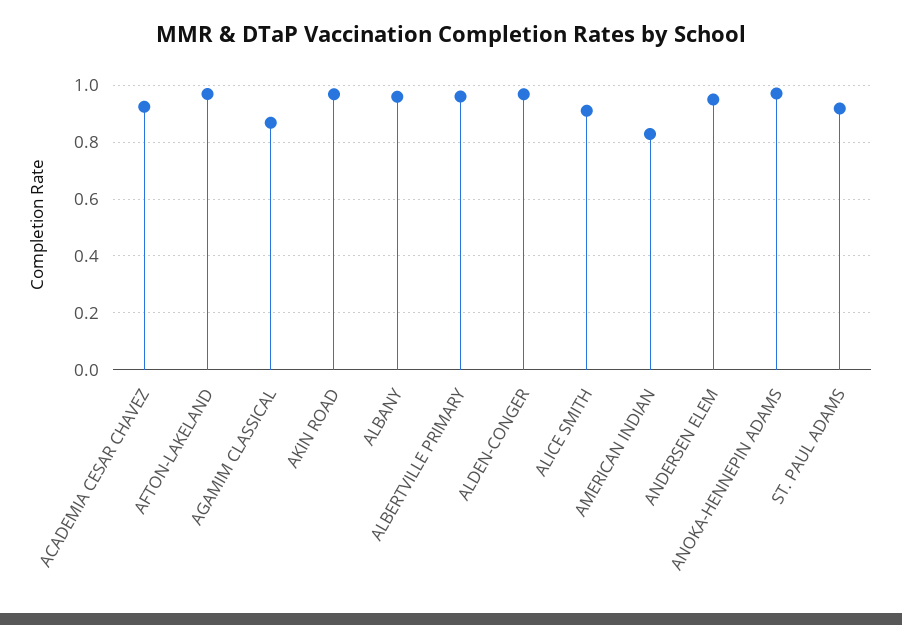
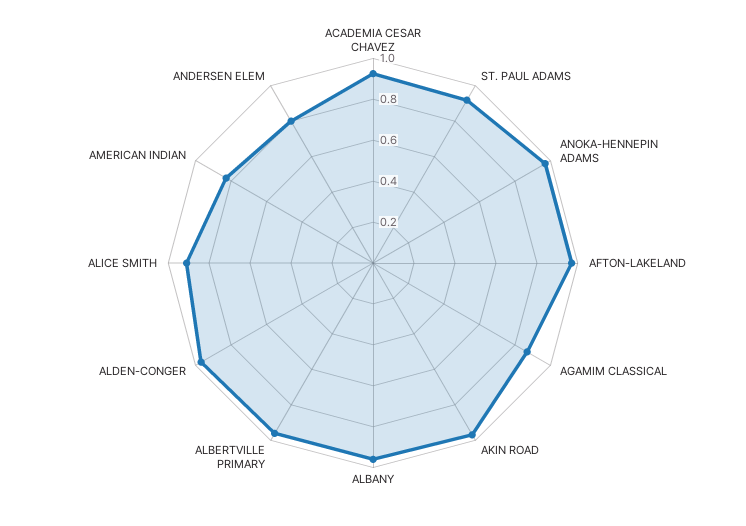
  {
    "ACADEMIA CESAR CHAVEZ": 0.925,
    "AFTON-LAKELAND": 0.975,
    "AGAMIM CLASSICAL": 0.875,
    "AKIN ROAD": 0.975,
    "ALBANY": 0.95,
    "ALBERTVILLE PRIMARY": 0.95,
    "ALDEN-CONGER": 0.975,
    "ALICE SMITH": 0.9,
    "AMERICAN INDIAN": 0.825,
-   "ANDERSEN ELEM": 0.95,
+   "ANDERSEN ELEM": 0.8,
    "ANOKA-HENNEPIN ADAMS": 0.975,
    "ST. PAUL ADAMS": 0.925
  }

